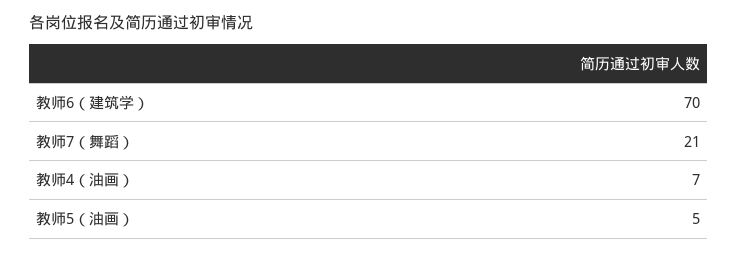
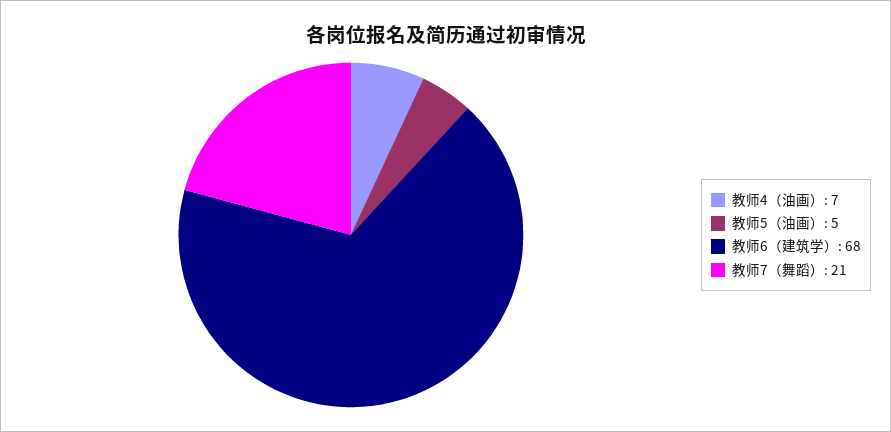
  {
-   "教师6（建筑学）": 70,
+   "教师6（建筑学）": 68,
    "教师7（舞蹈）": 21,
    "教师4（油画）": 7,
    "教师5（油画）": 5
  }

